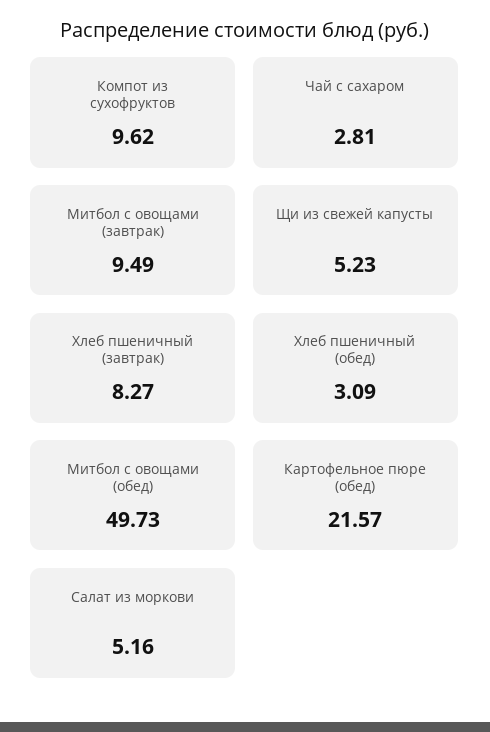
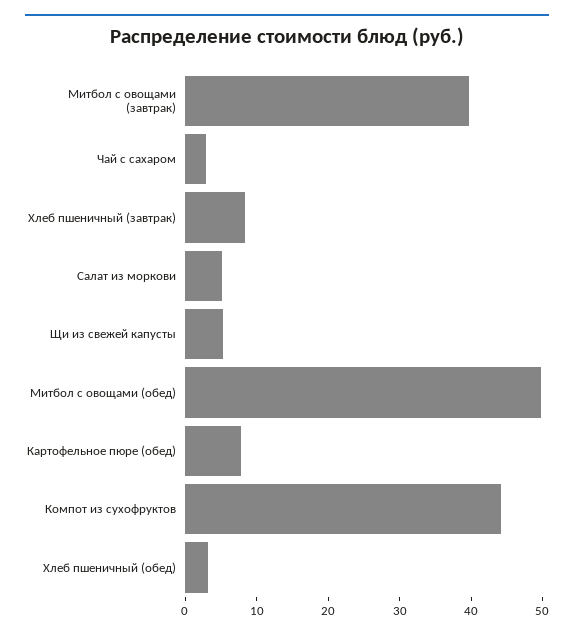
  {
-   "Компот из сухофруктов": 9.62,
+   "Компот из сухофруктов": 44,
    "Чай с сахаром": 2.81,
-   "Митбол с овощами (завтрак)": 9.49,
+   "Митбол с овощами (завтрак)": 40,
    "Щи из свежей капусты": 5.23,
    "Хлеб пшеничный (завтрак)": 8.27,
    "Хлеб пшеничный (обед)": 3.09,
    "Митбол с овощами (обед)": 49.73,
-   "Картофельное пюре (обед)": 21.57,
+   "Картофельное пюре (обед)": 8,
    "Салат из моркови": 5.16
  }

